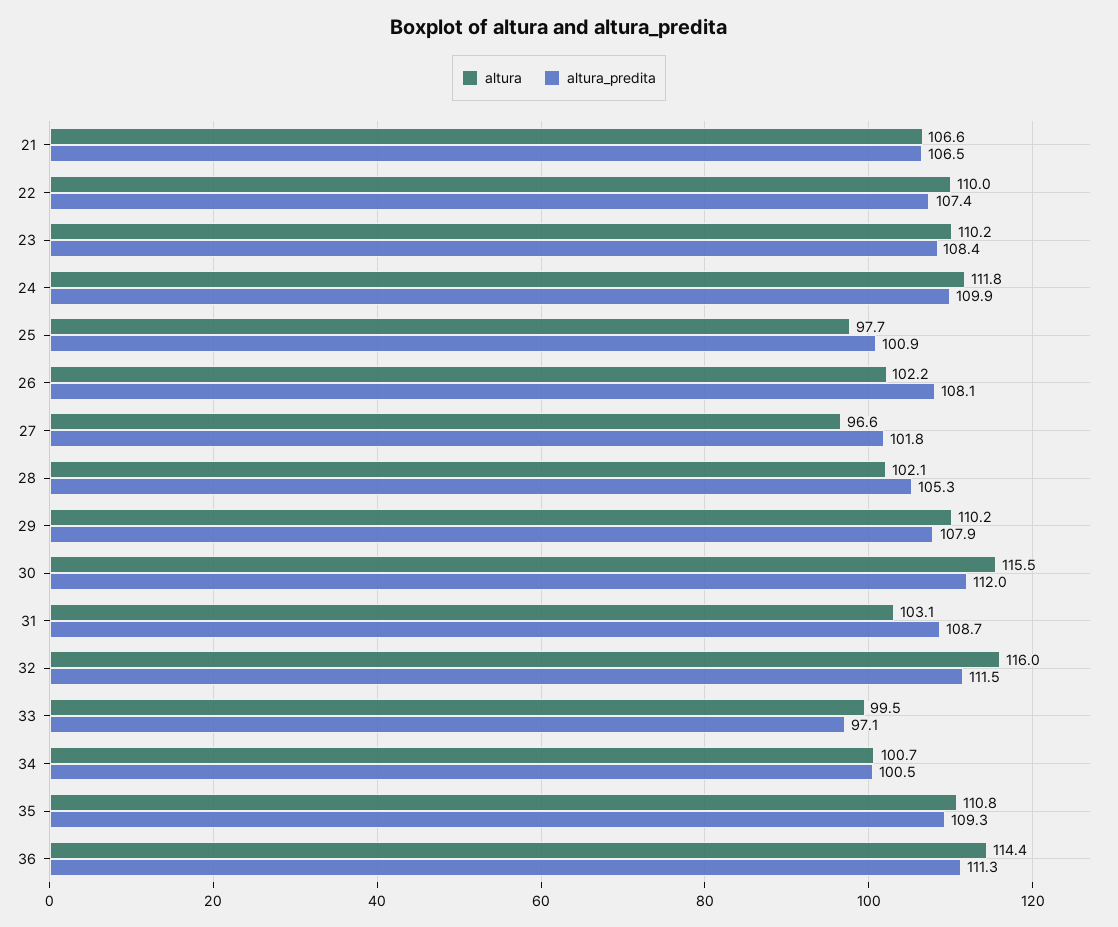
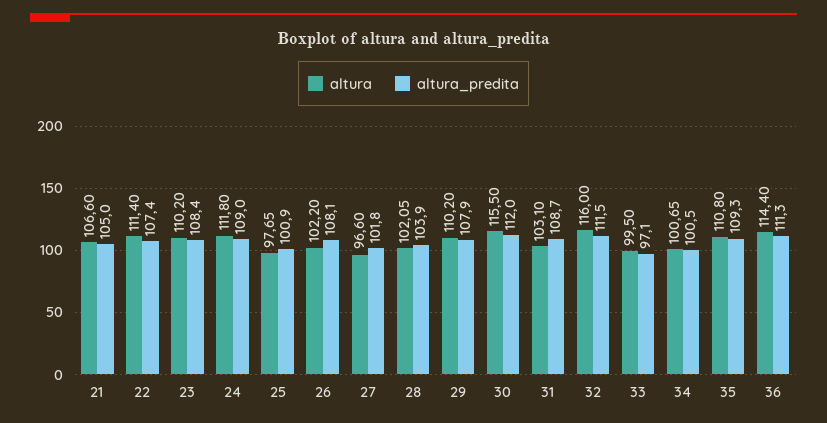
  {
    "altura": {
      "21": 106.6,
-     "22": 110,
+     "22": 111.4,
      "23": 110.2,
      "24": 111.8,
      "25": 97.65,
      "26": 102.2,
      "27": 96.6,
      "28": 102.05,
      "29": 110.2,
      "30": 115.5,
      "31": 103.1,
      "32": 116,
      "33": 99.5,
      "34": 100.65,
      "35": 110.8,
      "36": 114.4
    },
    "altura_predita": {
-     "21": 106.5,
+     "21": 105,
      "22": 107.4,
      "23": 108.4,
-     "24": 109.9,
+     "24": 109,
      "25": 100.9,
      "26": 108.1,
      "27": 101.8,
-     "28": 105.3,
+     "28": 103.9,
      "29": 107.9,
      "30": 112,
      "31": 108.7,
      "32": 111.5,
      "33": 97.1,
      "34": 100.5,
      "35": 109.3,
      "36": 111.3
    }
  }

